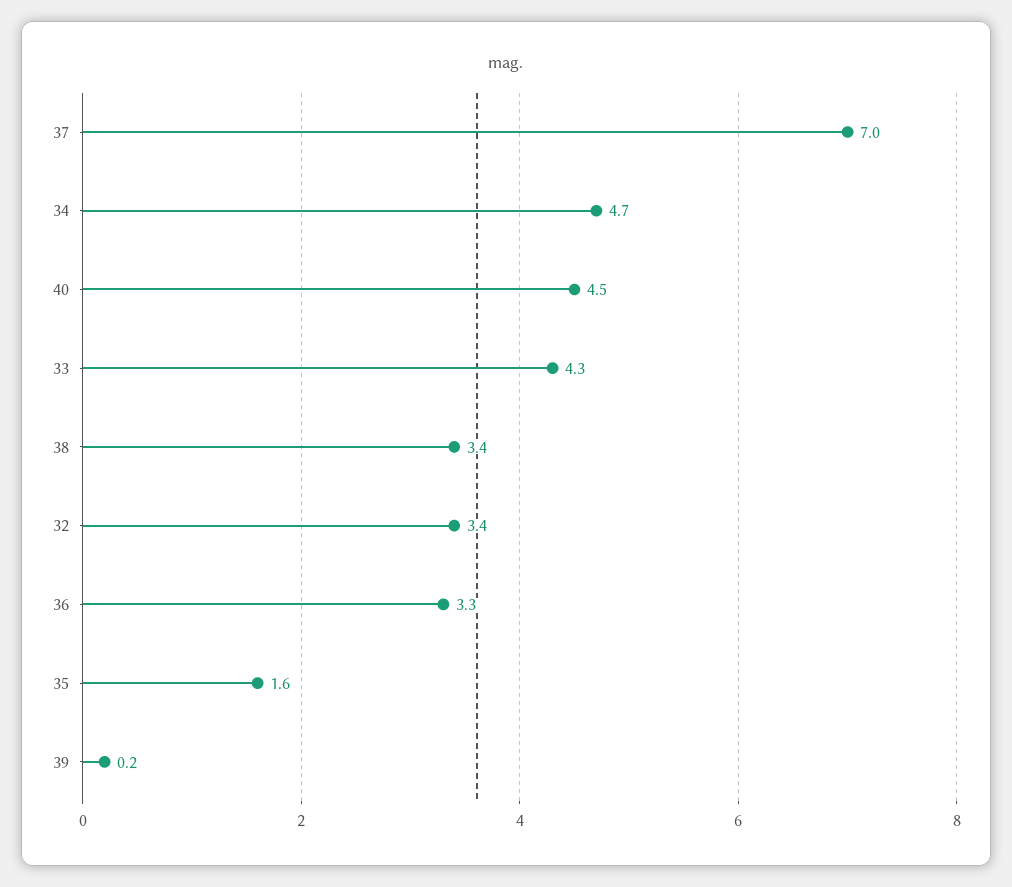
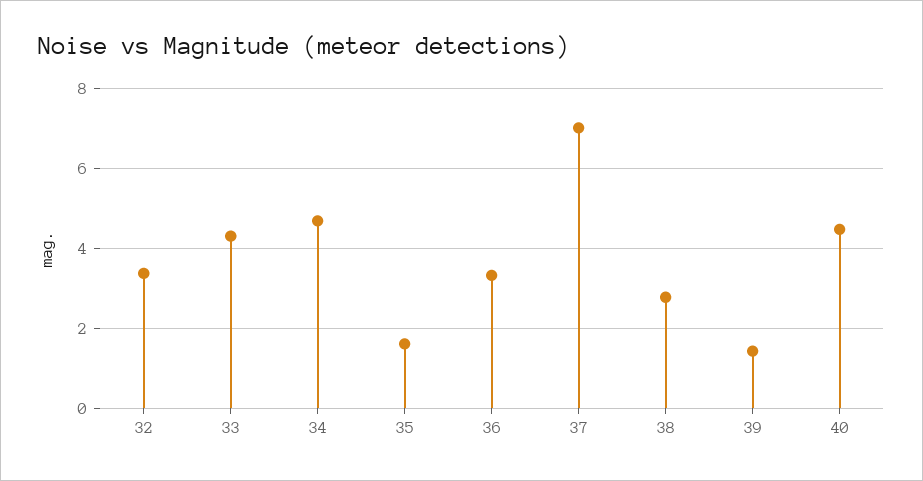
  {
    "37": 7,
    "34": 4.7,
    "40": 4.5,
    "33": 4.3,
-   "38": 3.4,
+   "38": 2.8,
    "32": 3.4,
    "36": 3.3,
    "35": 1.6,
-   "39": 0.2
+   "39": 1.4
  }

